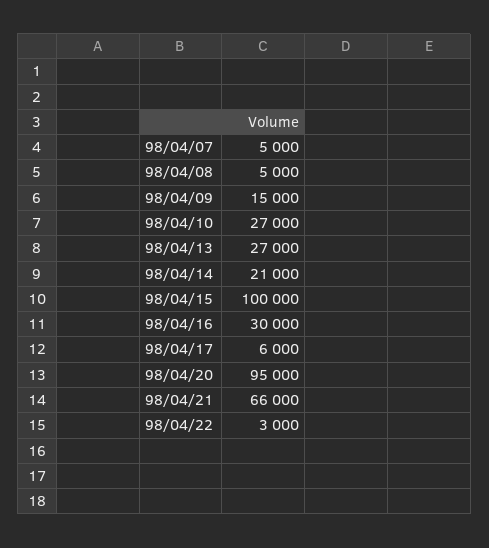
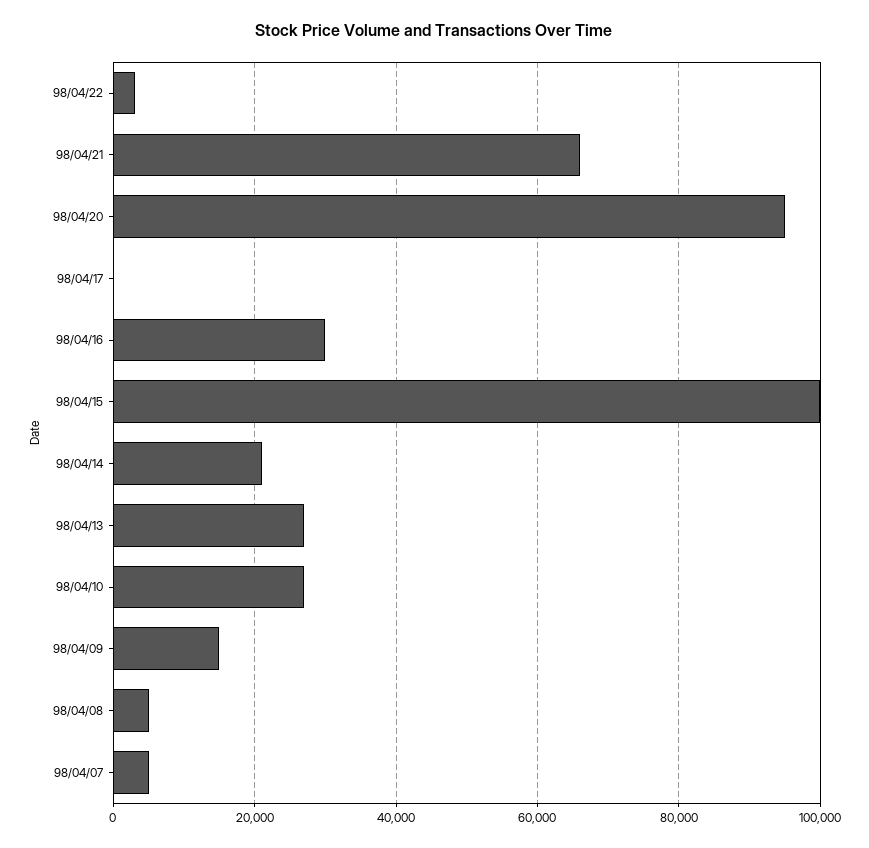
  {
    "98/04/07": 5000,
    "98/04/08": 5000,
    "98/04/09": 15000,
    "98/04/10": 27000,
    "98/04/13": 27000,
    "98/04/14": 21000,
    "98/04/15": 100000,
    "98/04/16": 30000,
-   "98/04/17": 6000,
+   "98/04/17": 0,
    "98/04/20": 95000,
    "98/04/21": 66000,
    "98/04/22": 3000
  }

